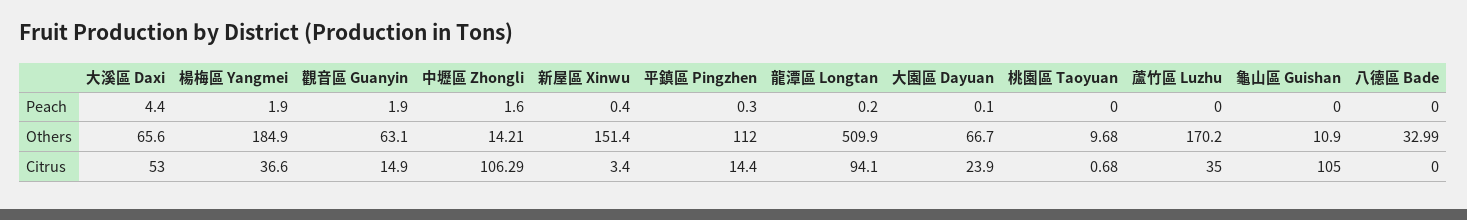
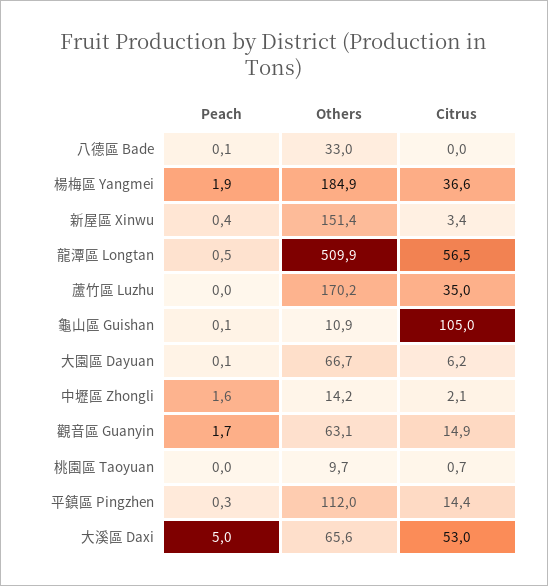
  {
    "大溪區 Daxi": {
-     "Peach": 4.4,
+     "Peach": 5,
      "Others": 65.6,
      "Citrus": 53
    },
    "楊梅區 Yangmei": {
      "Peach": 1.9,
      "Others": 184.9,
      "Citrus": 36.6
    },
    "觀音區 Guanyin": {
-     "Peach": 1.9,
+     "Peach": 1.7,
      "Others": 63.1,
      "Citrus": 14.9
    },
    "中壢區 Zhongli": {
      "Peach": 1.6,
      "Others": 14.21,
-     "Citrus": 106.29
+     "Citrus": 2.1
    },
    "新屋區 Xinwu": {
      "Peach": 0.4,
      "Others": 151.4,
      "Citrus": 3.4
    },
    "平鎮區 Pingzhen": {
      "Peach": 0.3,
      "Others": 112,
      "Citrus": 14.4
    },
    "龍潭區 Longtan": {
-     "Peach": 0.2,
+     "Peach": 0.5,
      "Others": 509.9,
-     "Citrus": 94.1
+     "Citrus": 56.5
    },
    "大園區 Dayuan": {
      "Peach": 0.1,
      "Others": 66.7,
-     "Citrus": 23.9
+     "Citrus": 6.2
    },
    "桃園區 Taoyuan": {
      "Peach": 0,
      "Others": 9.68,
      "Citrus": 0.68
    },
    "蘆竹區 Luzhu": {
      "Peach": 0,
      "Others": 170.2,
      "Citrus": 35
    },
    "龜山區 Guishan": {
-     "Peach": 0,
+     "Peach": 0.1,
      "Others": 10.9,
      "Citrus": 105
    },
    "八德區 Bade": {
-     "Peach": 0,
+     "Peach": 0.1,
      "Others": 32.99,
      "Citrus": 0
    }
  }

